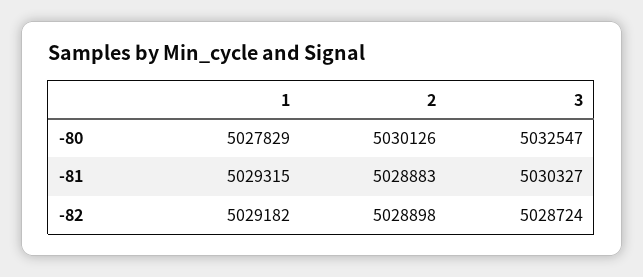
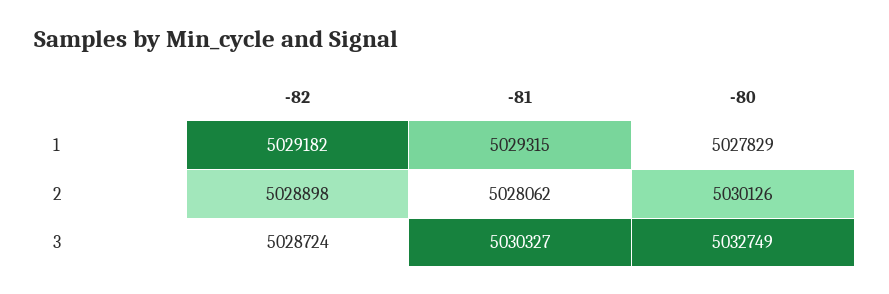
  {
    "1": {
      "-80": 5027829,
      "-81": 5029315,
      "-82": 5029182
    },
    "2": {
      "-80": 5030126,
-     "-81": 5028883,
+     "-81": 5028062,
      "-82": 5028898
    },
    "3": {
-     "-80": 5032547,
+     "-80": 5032749,
      "-81": 5030327,
      "-82": 5028724
    }
  }

